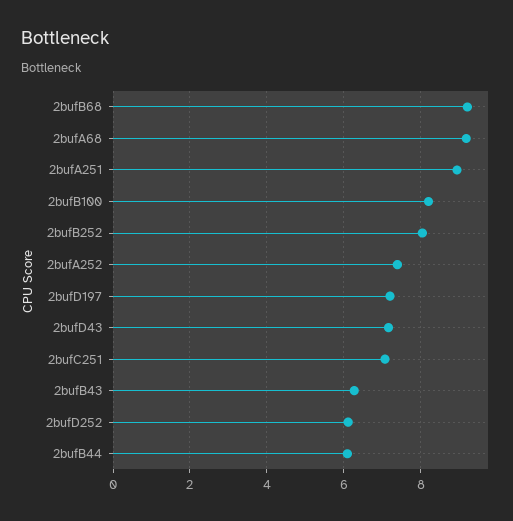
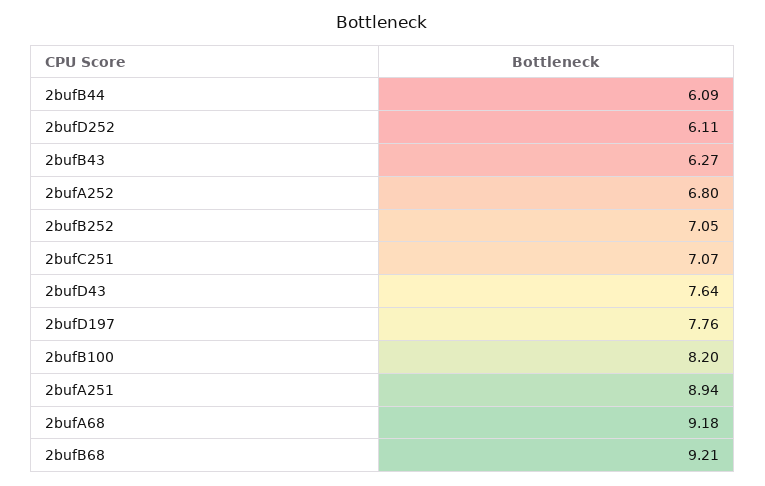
  {
    "2bufB68": 9.21,
    "2bufA68": 9.18,
    "2bufA251": 8.94,
    "2bufB100": 8.2,
-   "2bufB252": 8,
+   "2bufB252": 7.05,
-   "2bufA252": 7.4,
+   "2bufA252": 6.8,
-   "2bufD197": 7.2,
+   "2bufD197": 7.76,
-   "2bufD43": 7.2,
+   "2bufD43": 7.64,
    "2bufC251": 7.07,
    "2bufB43": 6.27,
    "2bufD252": 6.11,
    "2bufB44": 6.09
  }

